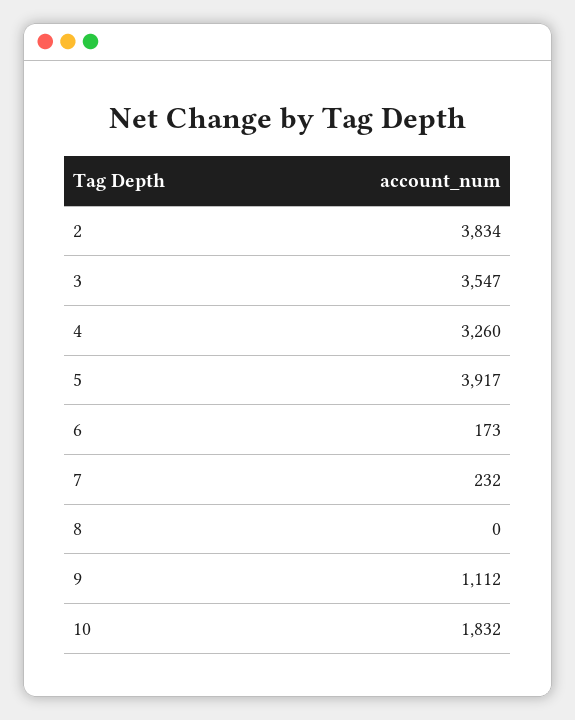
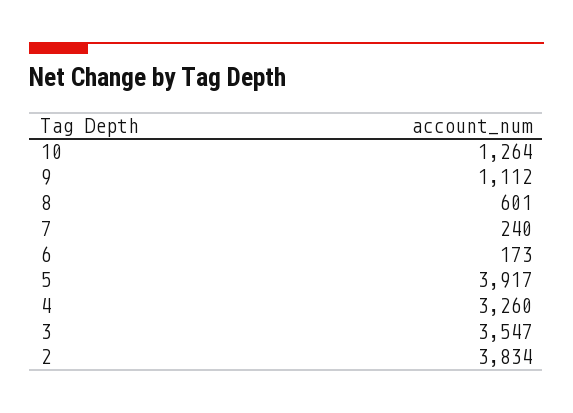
  {
    "2": 3834,
    "3": 3547,
    "4": 3260,
    "5": 3917,
    "6": 173,
-   "7": 232,
+   "7": 240,
-   "8": 0,
+   "8": 601,
    "9": 1112,
-   "10": 1832
+   "10": 1264
  }

